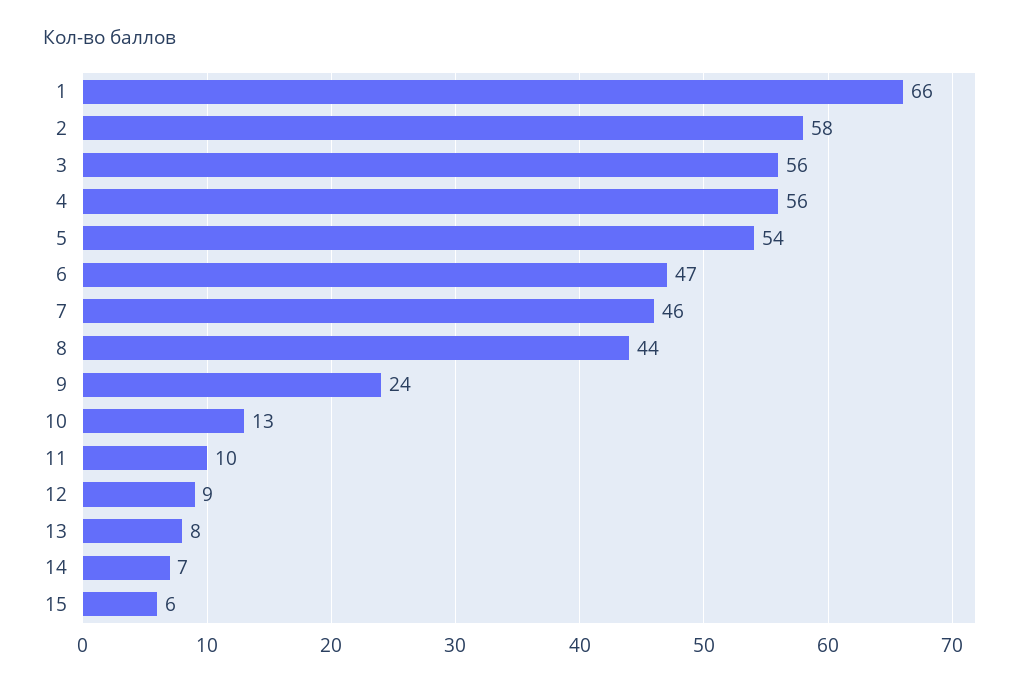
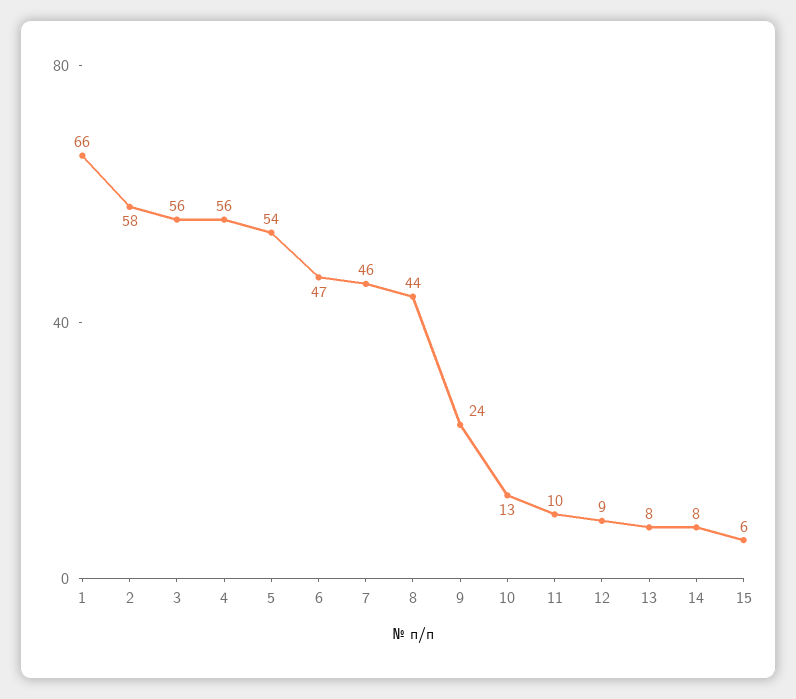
  {
    "1": 66,
    "2": 58,
    "3": 56,
    "4": 56,
    "5": 54,
    "6": 47,
    "7": 46,
    "8": 44,
    "9": 24,
    "10": 13,
    "11": 10,
    "12": 9,
    "13": 8,
-   "14": 7,
+   "14": 8,
    "15": 6
  }

